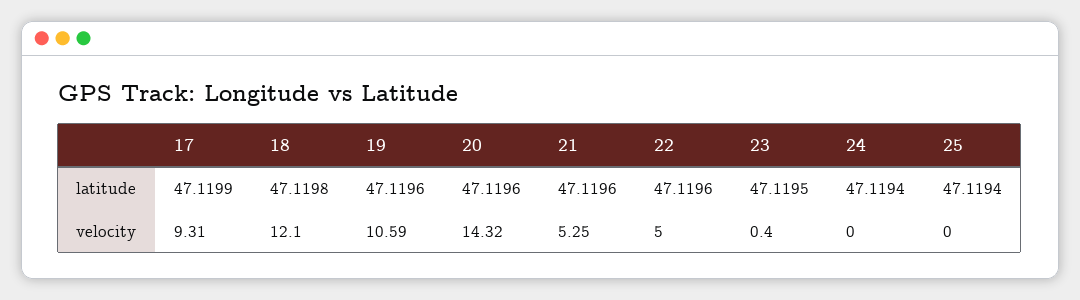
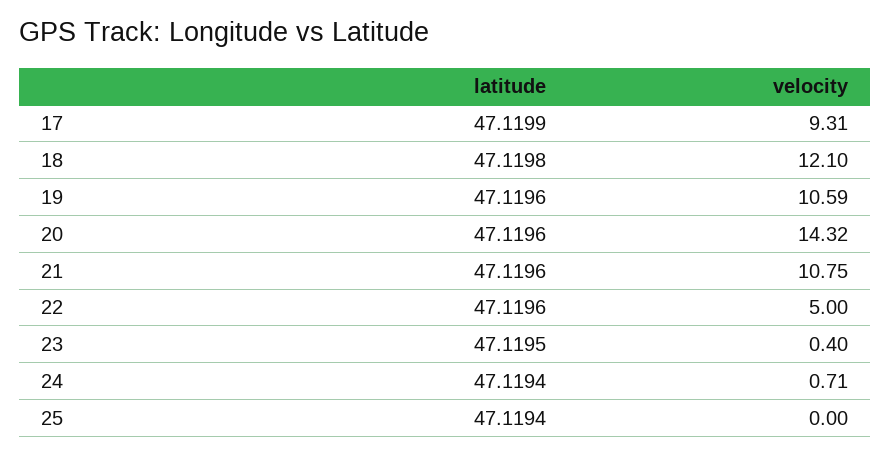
  {
    "17": {
      "latitude": 47.1199,
      "velocity": 9.31
    },
    "18": {
      "latitude": 47.1198,
      "velocity": 12.1
    },
    "19": {
      "latitude": 47.1196,
      "velocity": 10.59
    },
    "20": {
      "latitude": 47.1196,
      "velocity": 14.32
    },
    "21": {
      "latitude": 47.1196,
-     "velocity": 5.25
+     "velocity": 10.75
    },
    "22": {
      "latitude": 47.1196,
      "velocity": 5
    },
    "23": {
      "latitude": 47.1195,
      "velocity": 0.4
    },
    "24": {
      "latitude": 47.1194,
-     "velocity": 0
+     "velocity": 0.71
    },
    "25": {
      "latitude": 47.1194,
      "velocity": 0
    }
  }

